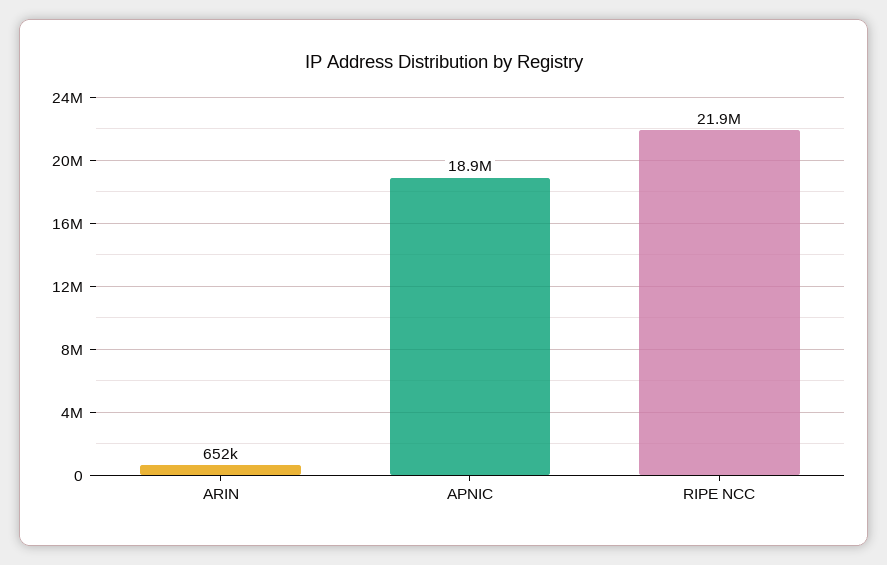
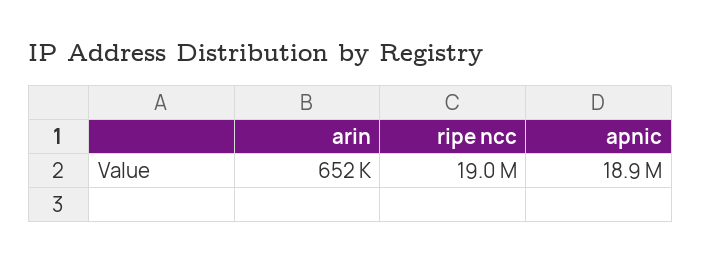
  {
    "ARIN": 652000,
    "APNIC": 18900000,
-   "RIPE NCC": 21900000
+   "RIPE NCC": 19000000
  }

